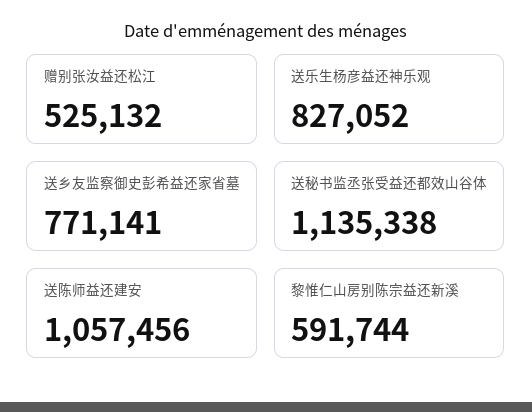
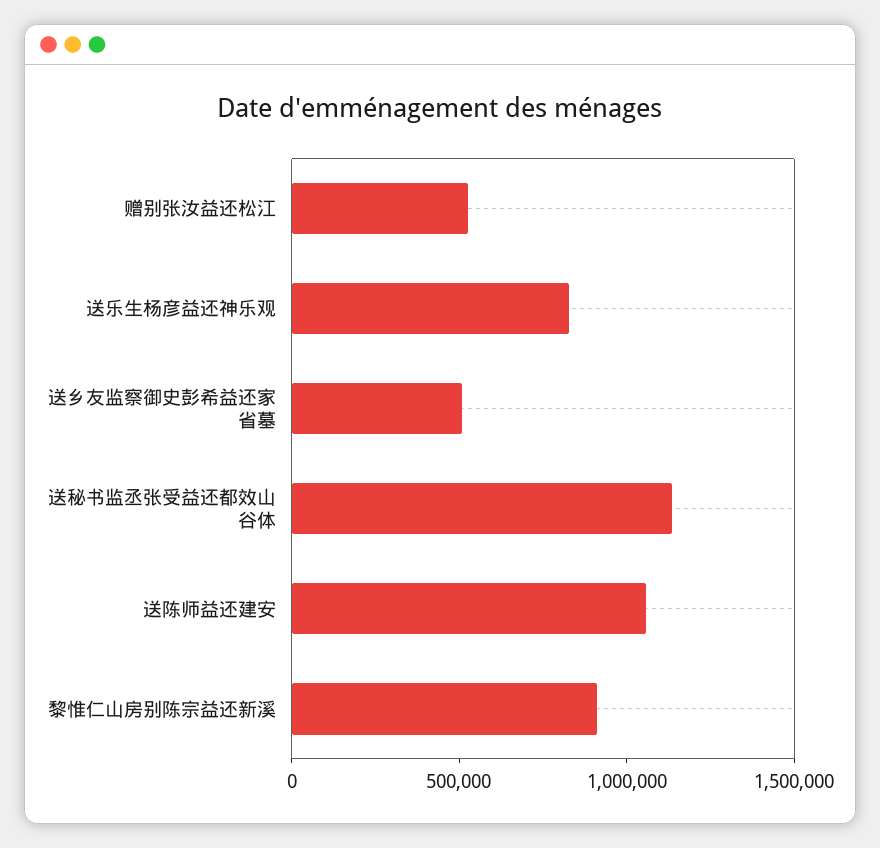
  {
    "赠别张汝益还松江": 525132,
    "送乐生杨彦益还神乐观": 827052,
-   "送乡友监察御史彭希益还家省墓": 771141,
+   "送乡友监察御史彭希益还家省墓": 500000,
    "送秘书监丞张受益还都效山谷体": 1135338,
    "送陈师益还建安": 1057456,
-   "黎惟仁山房别陈宗益还新溪": 591744
+   "黎惟仁山房别陈宗益还新溪": 900000
  }

